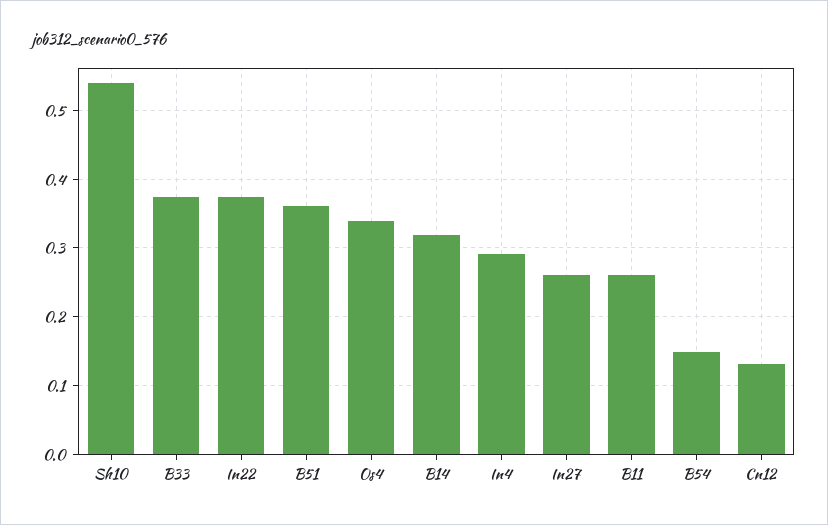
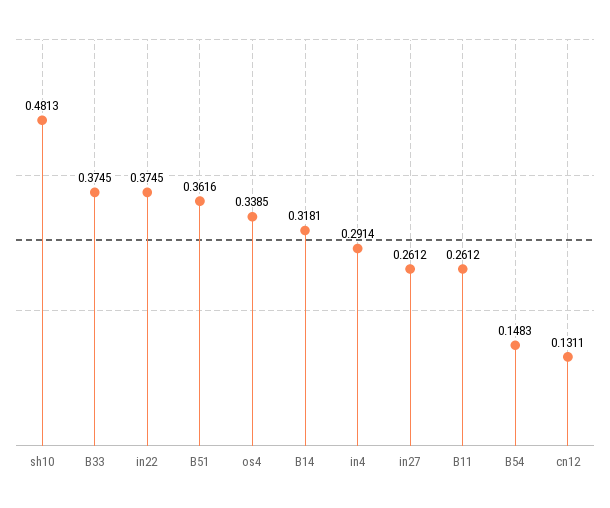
  {
-   "Sh10": 0.54,
+   "Sh10": 0.4813,
    "B33": 0.3745,
    "In22": 0.3745,
    "B51": 0.3616,
    "Os4": 0.3385,
    "B14": 0.3181,
    "In4": 0.2914,
    "In27": 0.2612,
    "B11": 0.2612,
    "B54": 0.1483,
    "Cn12": 0.1311
  }

